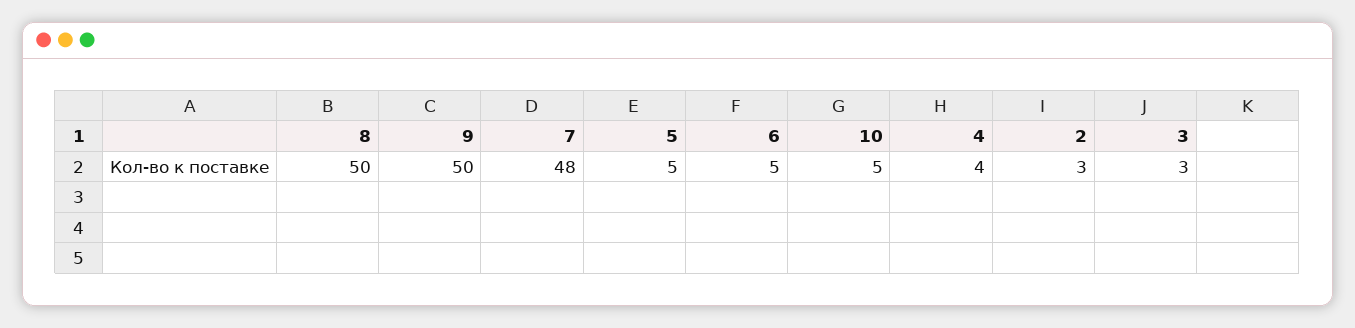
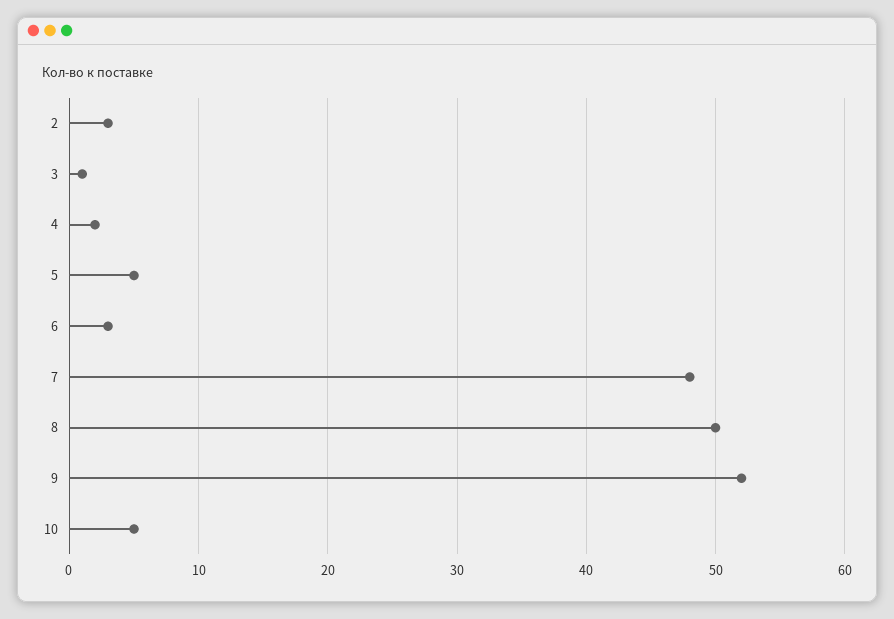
  {
    "8": 50,
-   "9": 50,
+   "9": 52,
    "7": 48,
    "5": 5,
-   "6": 5,
+   "6": 3,
    "10": 5,
-   "4": 4,
+   "4": 2,
    "2": 3,
-   "3": 3
+   "3": 1
  }

